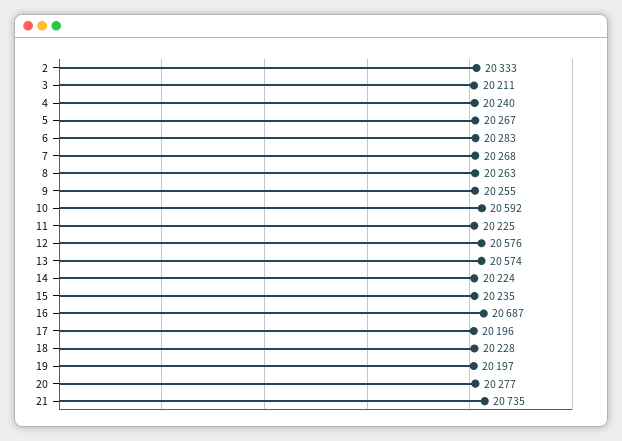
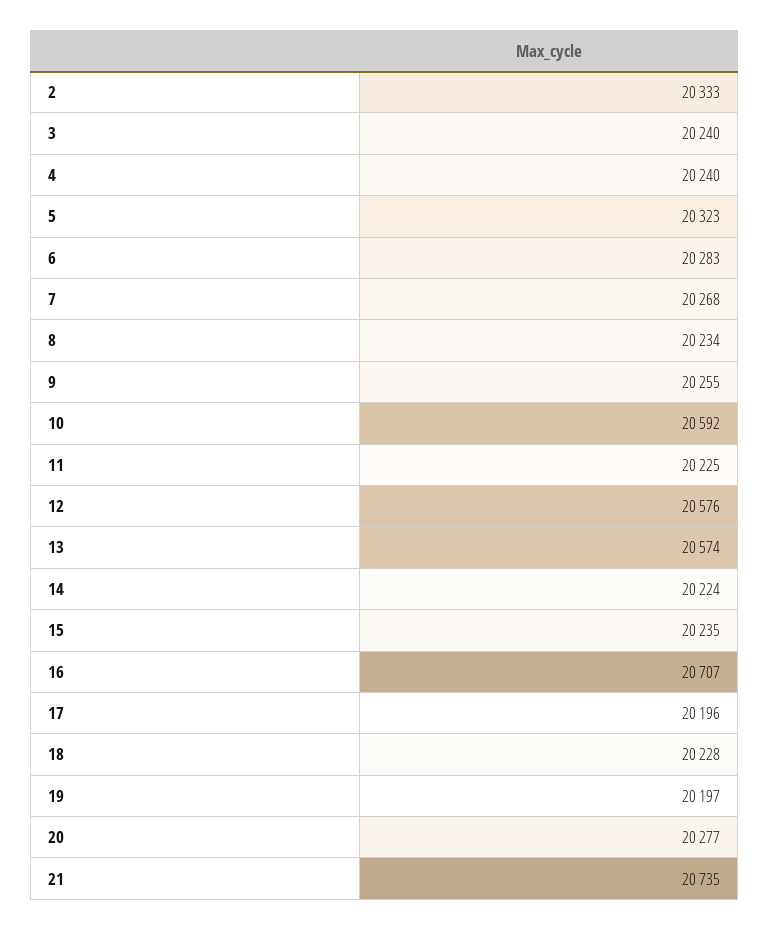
  {
    "2": 20333,
-   "3": 20211,
+   "3": 20240,
    "4": 20240,
-   "5": 20267,
+   "5": 20323,
    "6": 20283,
    "7": 20268,
-   "8": 20263,
+   "8": 20234,
    "9": 20255,
    "10": 20592,
    "11": 20225,
    "12": 20576,
    "13": 20574,
    "14": 20224,
    "15": 20235,
-   "16": 20687,
+   "16": 20707,
    "17": 20196,
    "18": 20228,
    "19": 20197,
    "20": 20277,
    "21": 20735
  }

